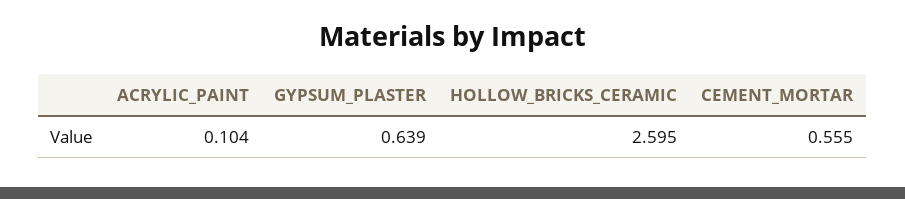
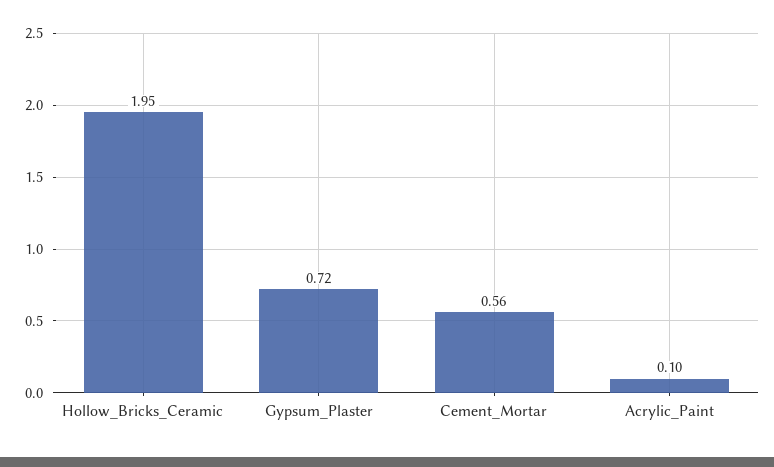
  {
    "ACRYLIC_PAINT": 0.104,
-   "GYPSUM_PLASTER": 0.639,
+   "GYPSUM_PLASTER": 0.72,
-   "HOLLOW_BRICKS_CERAMIC": 2.595,
+   "HOLLOW_BRICKS_CERAMIC": 1.95,
    "CEMENT_MORTAR": 0.555
  }

